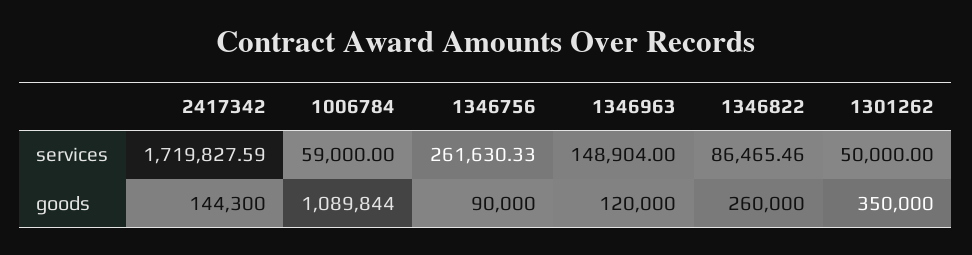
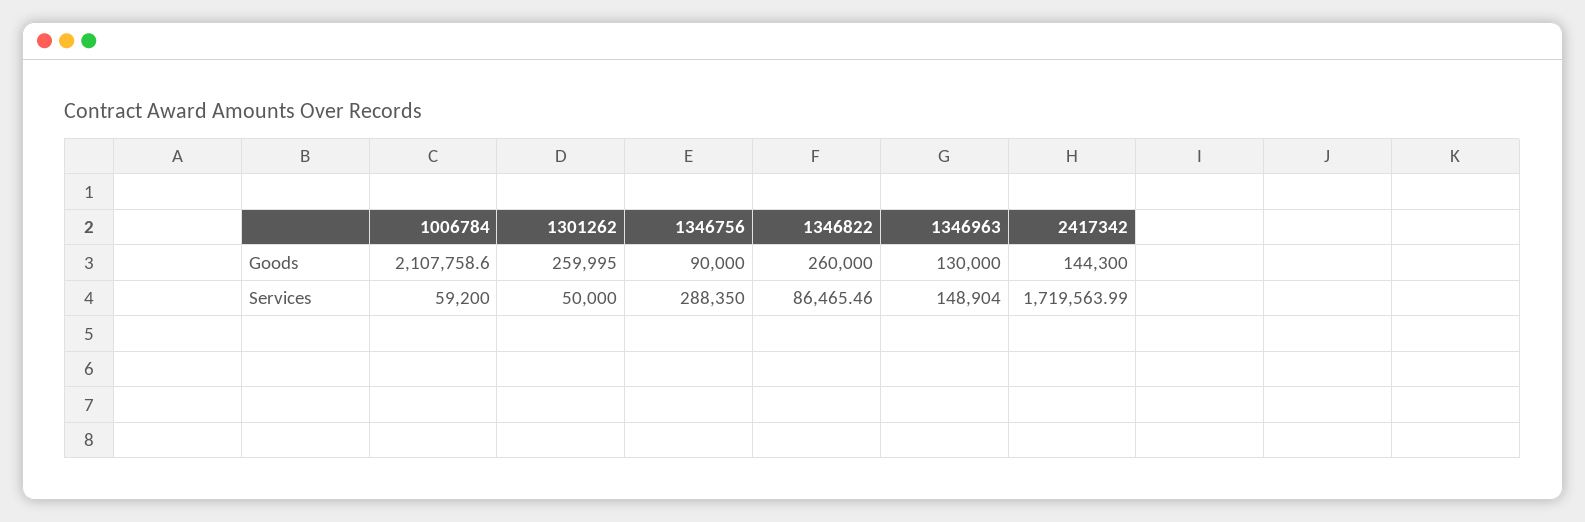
  {
    "2417342": {
-     "services": 1719827.59,
+     "services": 1719563.99,
      "goods": 144300
    },
    "1006784": {
-     "services": 59000,
+     "services": 59200,
-     "goods": 1089844
+     "goods": 2107758.6
    },
    "1346756": {
-     "services": 261630.33,
+     "services": 288350,
      "goods": 90000
    },
    "1346963": {
      "services": 148904,
-     "goods": 120000
+     "goods": 130000
    },
    "1346822": {
      "services": 86465.46,
      "goods": 260000
    },
    "1301262": {
      "services": 50000,
-     "goods": 350000
+     "goods": 259995
    }
  }

